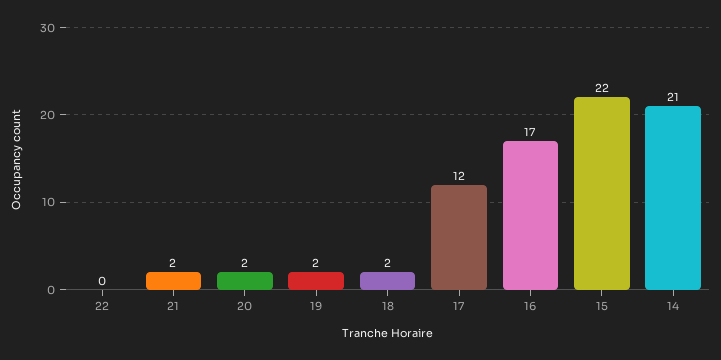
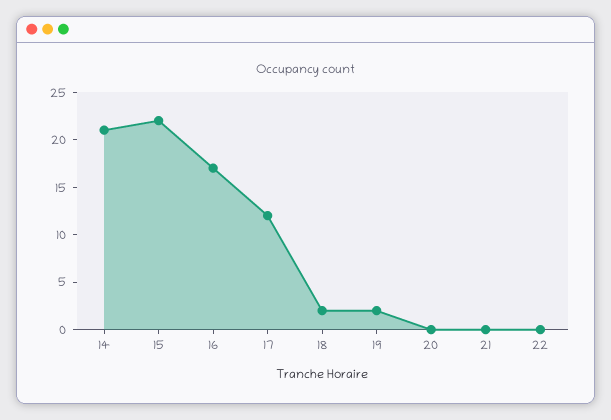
  {
    "22": 0,
-   "21": 2,
+   "21": 0,
-   "20": 2,
+   "20": 0,
    "19": 2,
    "18": 2,
    "17": 12,
    "16": 17,
    "15": 22,
    "14": 21
  }

